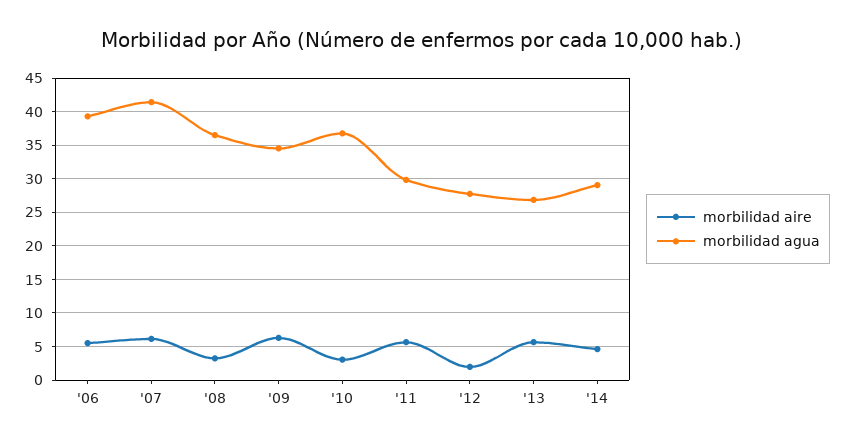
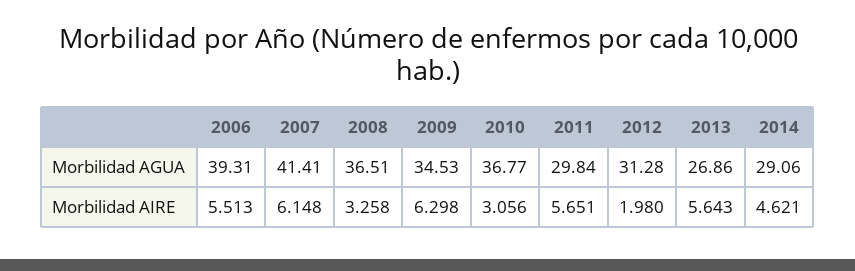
  {
    "morbilidad aire": {
      "'06": 5.513,
      "'07": 6.148,
      "'08": 3.258,
      "'09": 6.298,
      "'10": 3.056,
      "'11": 5.651,
      "'12": 1.98,
      "'13": 5.643,
      "'14": 4.621
    },
    "morbilidad agua": {
      "'06": 39.31,
      "'07": 41.41,
      "'08": 36.51,
      "'09": 34.53,
      "'10": 36.77,
      "'11": 29.84,
-     "'12": 28,
+     "'12": 31.28,
      "'13": 26.86,
      "'14": 29.06
    }
  }

